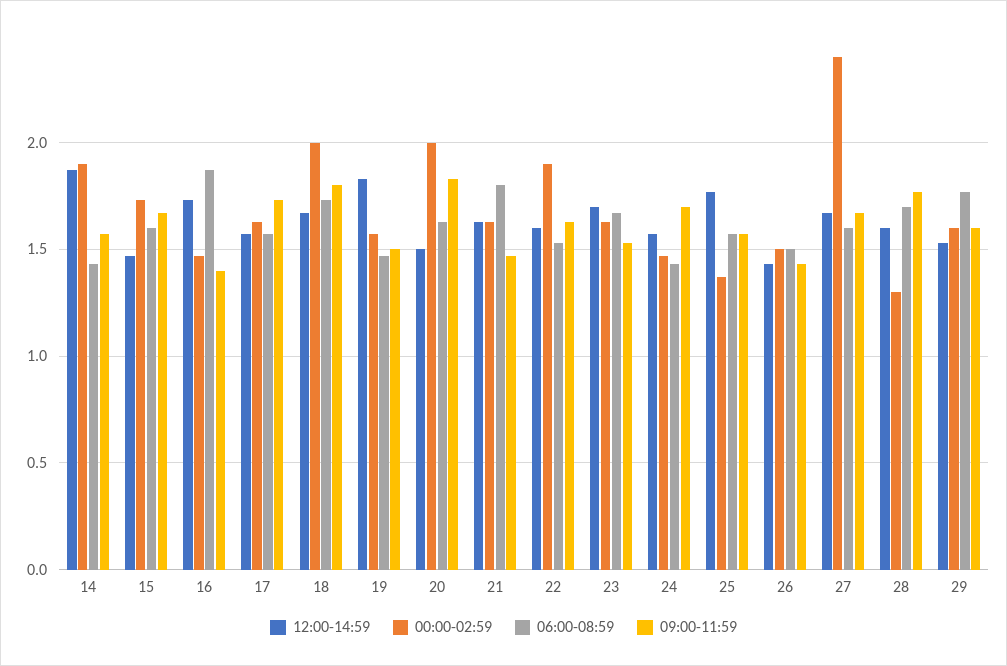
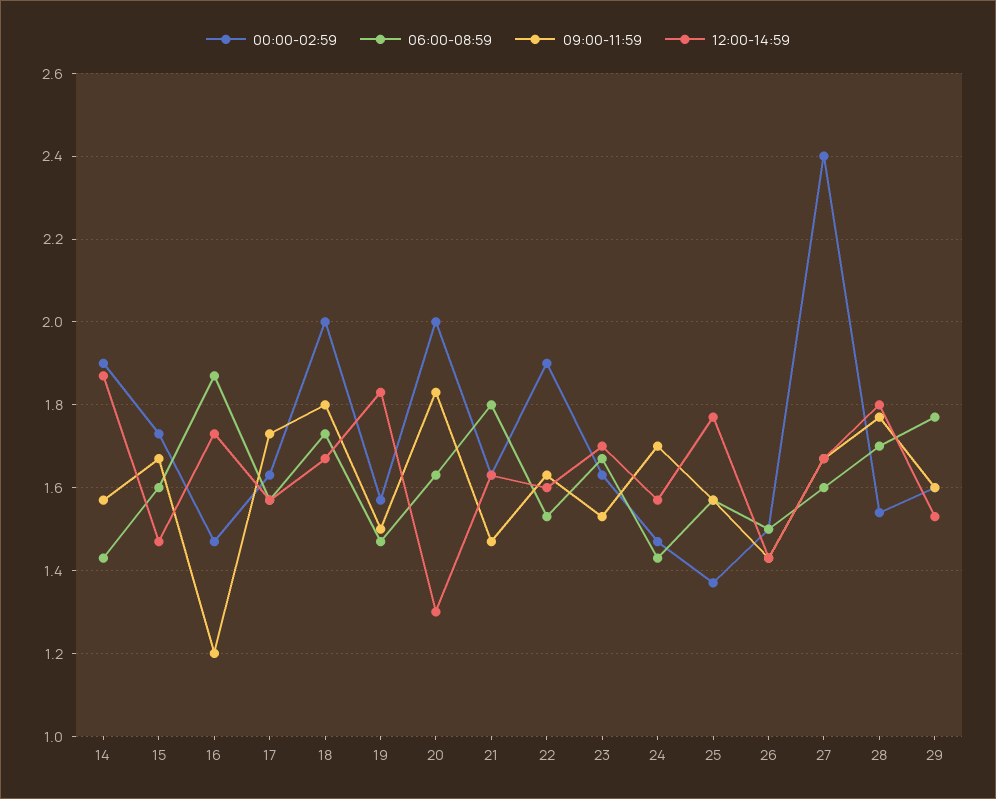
  {
    "12:00-14:59": {
      "14": 1.85,
      "15": 1.45,
      "16": 1.75,
      "17": 1.55,
      "18": 1.65,
      "19": 1.85,
-     "20": 1.5,
+     "20": 1.3,
      "21": 1.65,
      "22": 1.6,
      "23": 1.7,
      "24": 1.55,
      "25": 1.75,
      "26": 1.45,
      "27": 1.65,
-     "28": 1.6,
+     "28": 1.8,
      "29": 1.55
    },
    "00:00-02:59": {
      "14": 1.9,
      "15": 1.75,
      "16": 1.45,
      "17": 1.65,
      "18": 2,
      "19": 1.55,
      "20": 2,
      "21": 1.65,
      "22": 1.9,
      "23": 1.65,
      "24": 1.45,
      "25": 1.35,
      "26": 1.5,
      "27": 2.4,
-     "28": 1.3,
+     "28": 1.55,
      "29": 1.6
    },
    "06:00-08:59": {
      "14": 1.45,
      "15": 1.6,
      "16": 1.85,
      "17": 1.55,
      "18": 1.75,
      "19": 1.45,
      "20": 1.65,
      "21": 1.8,
      "22": 1.55,
      "23": 1.65,
      "24": 1.45,
      "25": 1.55,
      "26": 1.5,
      "27": 1.6,
      "28": 1.7,
      "29": 1.75
    },
    "09:00-11:59": {
      "14": 1.55,
      "15": 1.65,
-     "16": 1.4,
+     "16": 1.2,
      "17": 1.75,
      "18": 1.8,
      "19": 1.5,
      "20": 1.85,
      "21": 1.45,
      "22": 1.65,
      "23": 1.55,
      "24": 1.7,
      "25": 1.55,
      "26": 1.45,
      "27": 1.65,
      "28": 1.75,
      "29": 1.6
    }
  }

